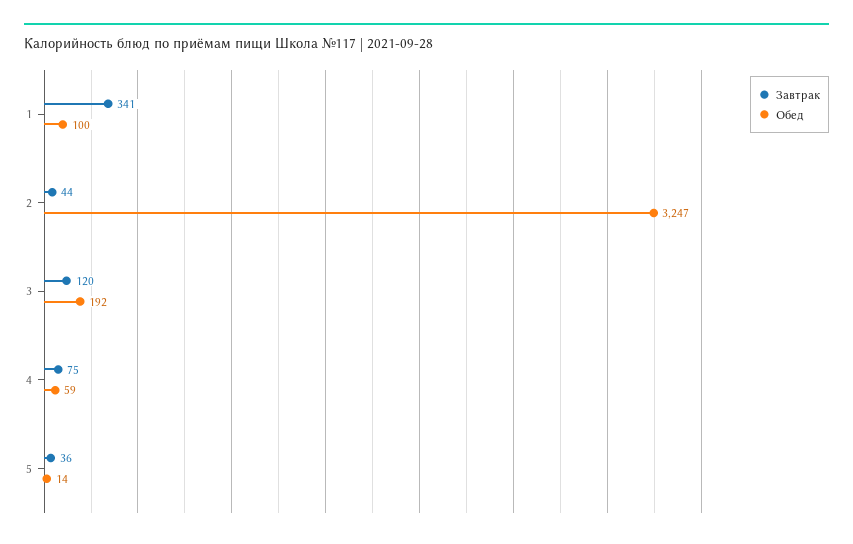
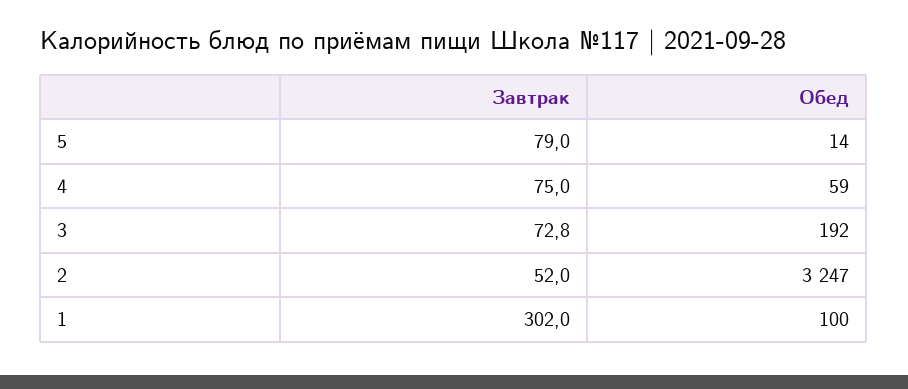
  {
    "Завтрак": {
-     "1": 341,
+     "1": 302,
-     "2": 44,
+     "2": 52,
-     "3": 120,
+     "3": 72.8,
      "4": 75,
-     "5": 36
+     "5": 79
    },
    "Обед": {
      "1": 100,
      "2": 3247,
      "3": 192,
      "4": 59,
      "5": 14
    }
  }

